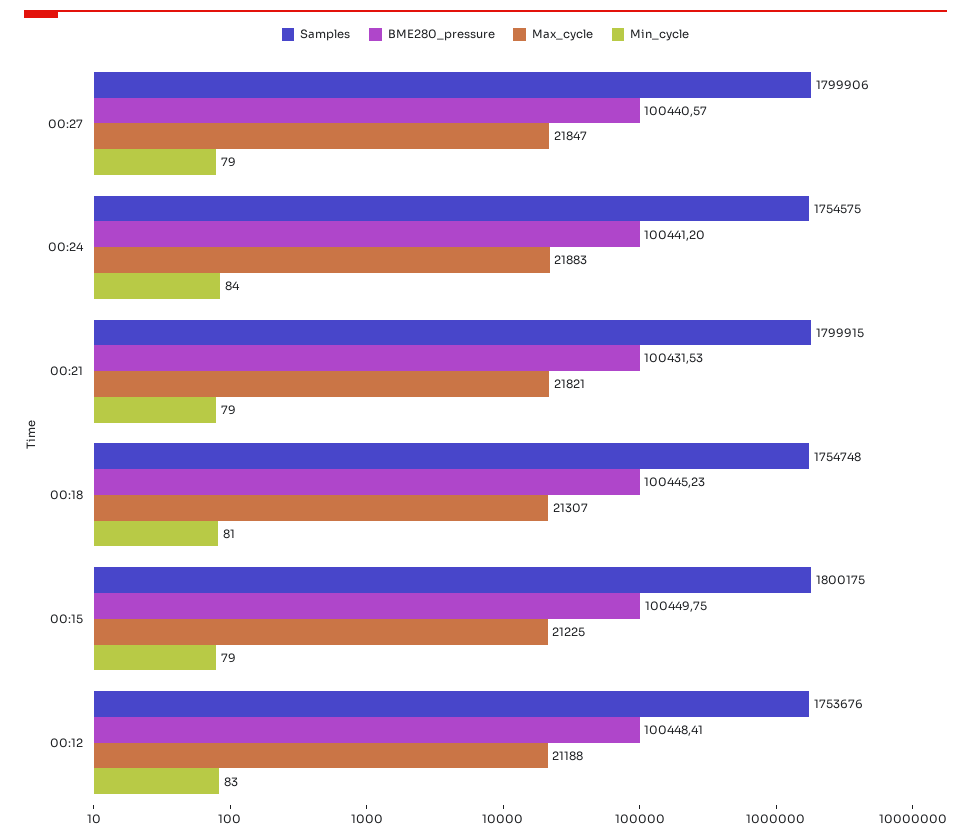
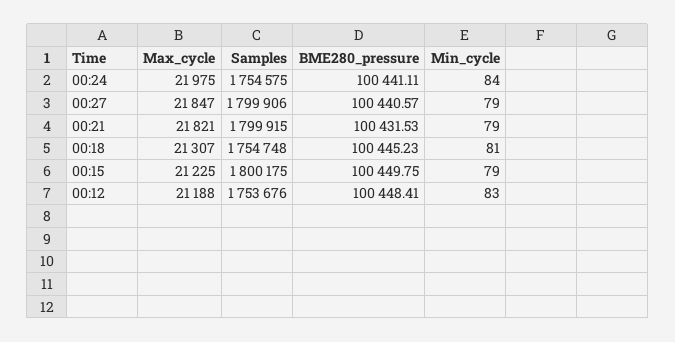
  {
    "Samples": {
      "00:27": 1799906,
      "00:24": 1754575,
      "00:21": 1799915,
      "00:18": 1754748,
      "00:15": 1800175,
      "00:12": 1753676
    },
    "BME280_pressure": {
      "00:27": 100440.57,
-     "00:24": 100441.2,
+     "00:24": 100441.11,
      "00:21": 100431.53,
      "00:18": 100445.23,
      "00:15": 100449.75,
      "00:12": 100448.41
    },
    "Max_cycle": {
      "00:27": 21847,
-     "00:24": 21883,
+     "00:24": 21975,
      "00:21": 21821,
      "00:18": 21307,
      "00:15": 21225,
      "00:12": 21188
    },
    "Min_cycle": {
      "00:27": 79,
      "00:24": 84,
      "00:21": 79,
      "00:18": 81,
      "00:15": 79,
      "00:12": 83
    }
  }

